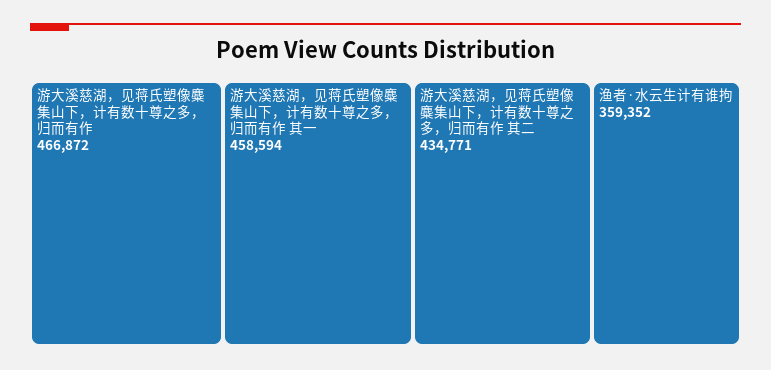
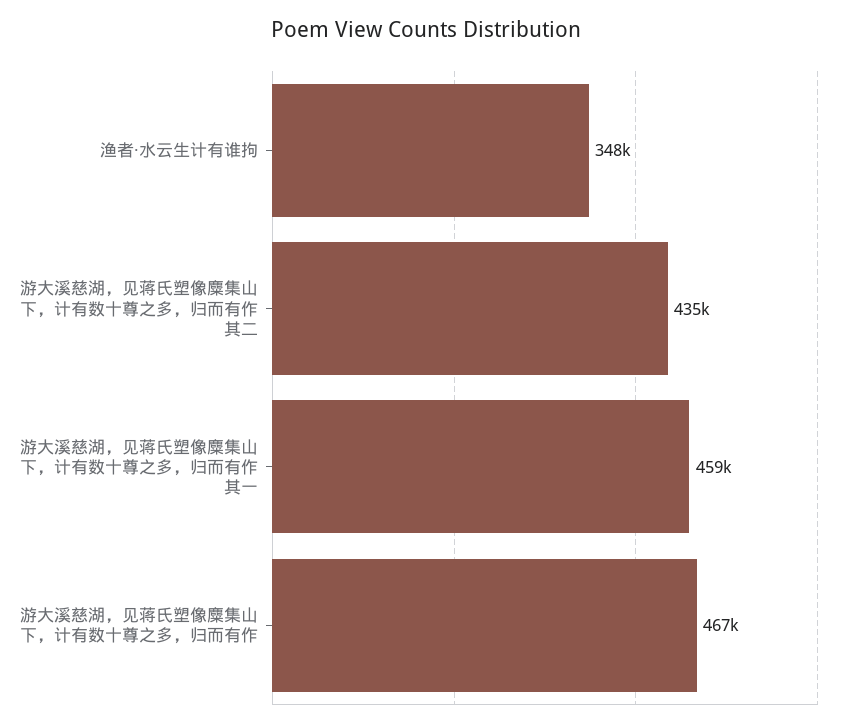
  {
    "游大溪慈湖，见蒋氏塑像麋集山下，计有数十尊之多，归而有作": 466872,
    "游大溪慈湖，见蒋氏塑像麋集山下，计有数十尊之多，归而有作 其一": 458594,
    "游大溪慈湖，见蒋氏塑像麋集山下，计有数十尊之多，归而有作 其二": 434771,
-   "渔者·水云生计有谁拘": 359352
+   "渔者·水云生计有谁拘": 348000
  }

